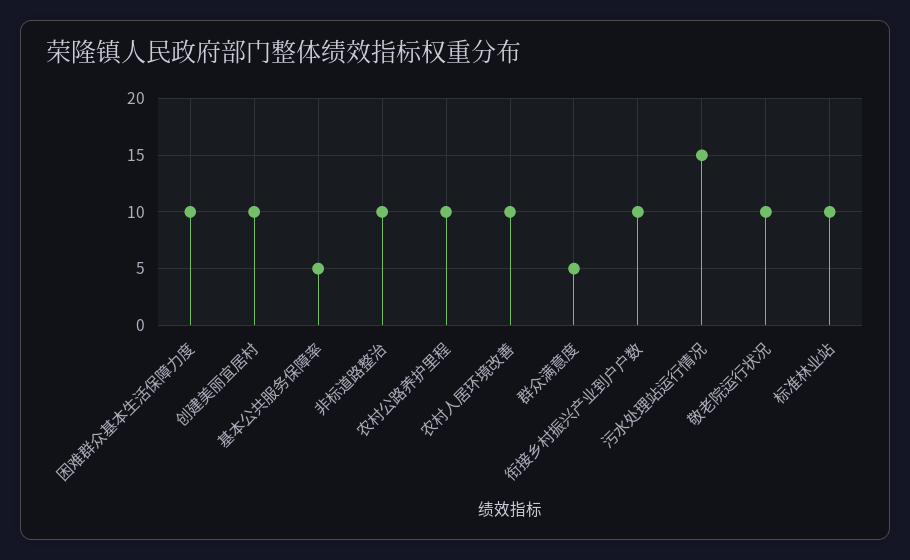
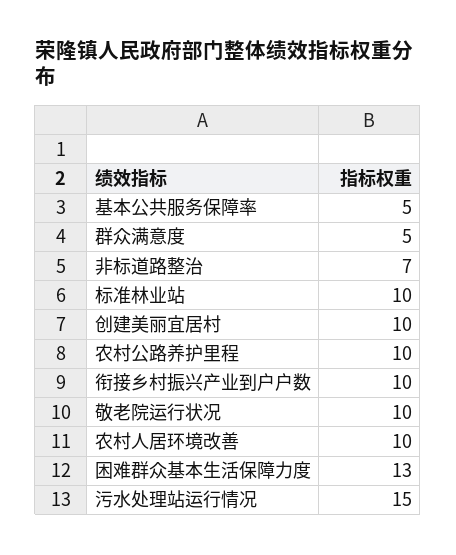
  {
-   "困难群众基本生活保障力度": 10,
+   "困难群众基本生活保障力度": 13,
    "创建美丽宜居村": 10,
    "基本公共服务保障率": 5,
-   "非标道路整治": 10,
+   "非标道路整治": 7,
    "农村公路养护里程": 10,
    "农村人居环境改善": 10,
    "群众满意度": 5,
    "衔接乡村振兴产业到户户数": 10,
    "污水处理站运行情况": 15,
    "敬老院运行状况": 10,
    "标准林业站": 10
  }

